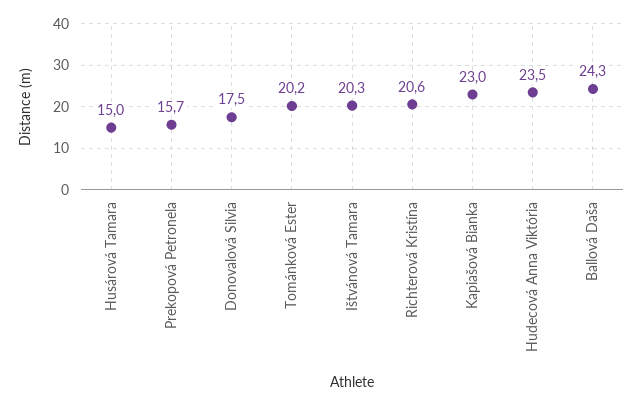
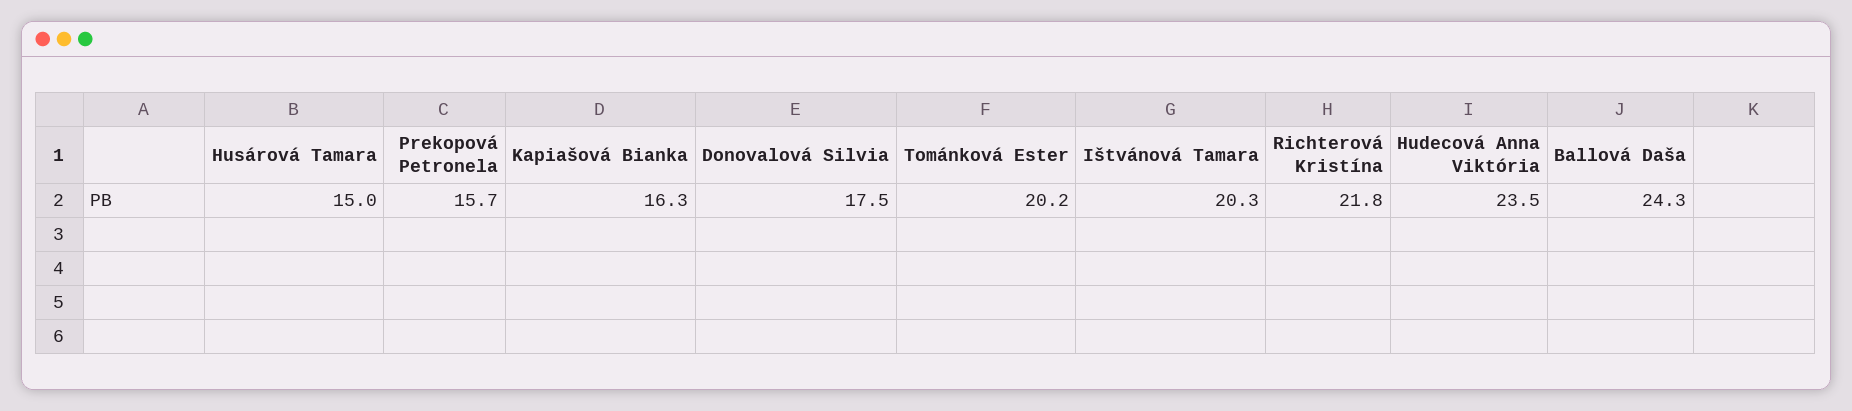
  {
    "Husárová Tamara": 15,
    "Prekopová Petronela": 15.7,
    "Donovalová Silvia": 17.5,
    "Tománková Ester": 20.2,
    "Ištvánová Tamara": 20.3,
-   "Richterová Kristína": 20.6,
+   "Richterová Kristína": 21.8,
-   "Kapiašová Bianka": 23,
+   "Kapiašová Bianka": 16.3,
    "Hudecová Anna Viktória": 23.5,
    "Ballová Daša": 24.3
  }

